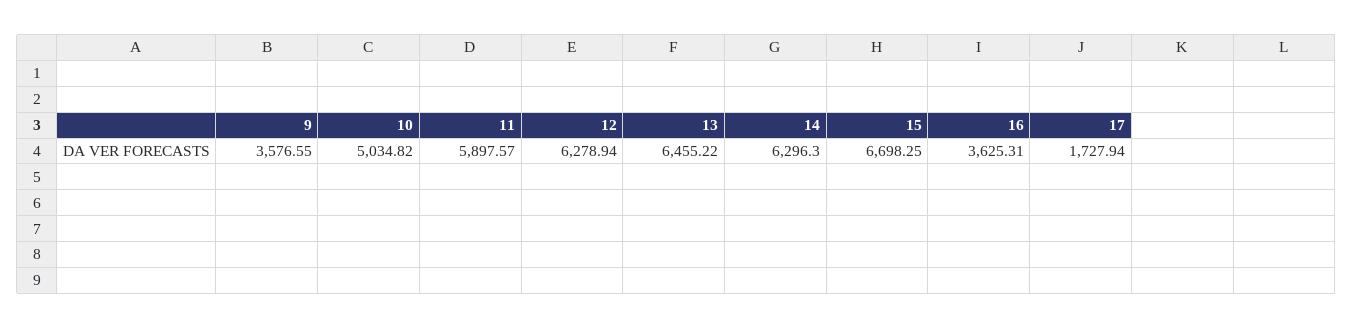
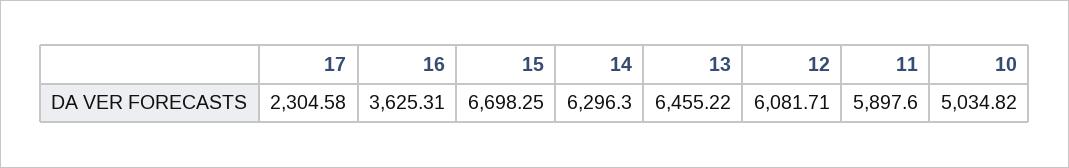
  {
-   "9": 3576.55,
    "10": 5034.82,
-   "11": 5897.57,
+   "11": 5897.6,
-   "12": 6278.94,
+   "12": 6081.71,
    "13": 6455.22,
    "14": 6296.3,
    "15": 6698.25,
    "16": 3625.31,
-   "17": 1727.94
+   "17": 2304.58
  }

